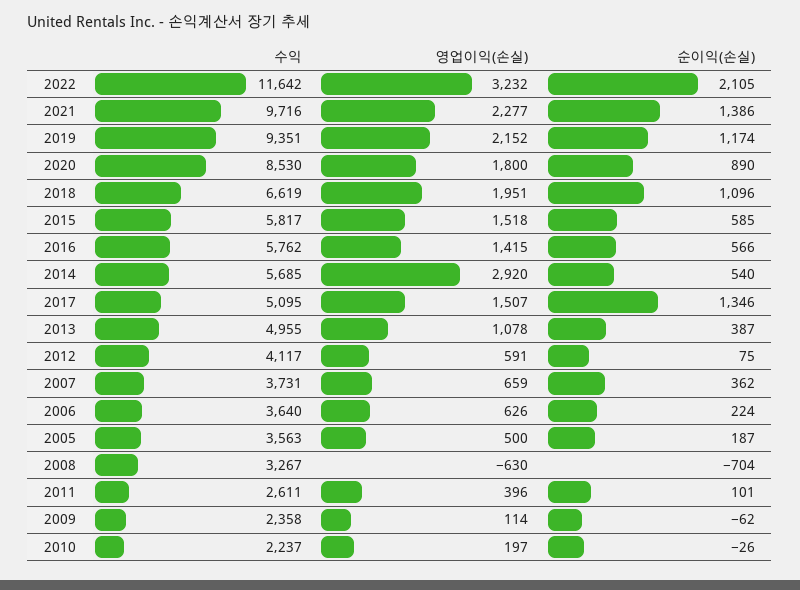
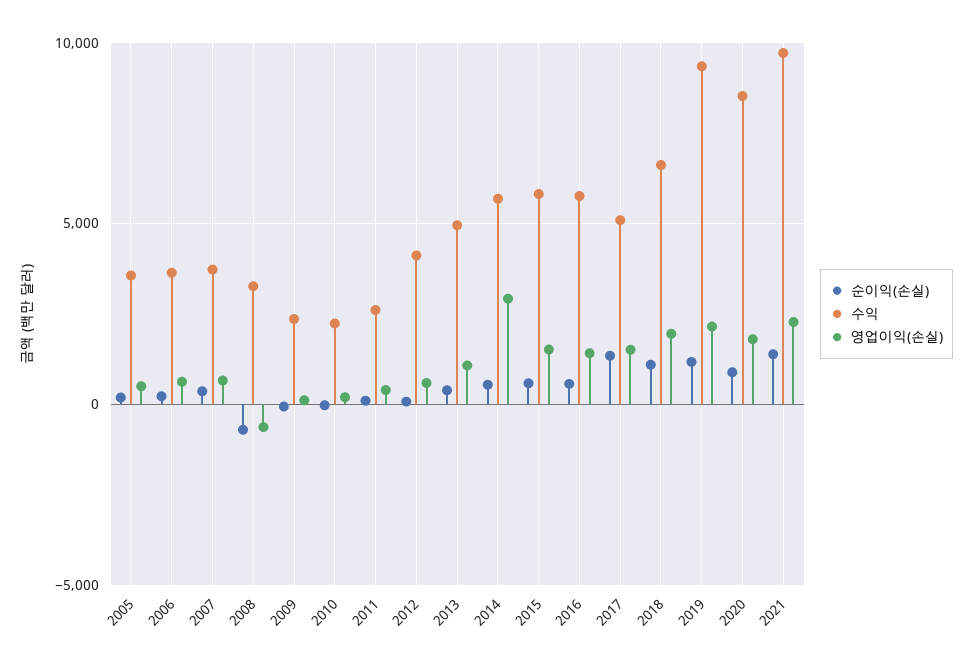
  {
    "수익": {
-     "2022": 11642,
      "2021": 9716,
      "2019": 9351,
      "2020": 8530,
      "2018": 6619,
      "2015": 5817,
      "2016": 5762,
      "2014": 5685,
      "2017": 5095,
      "2013": 4955,
      "2012": 4117,
      "2007": 3731,
      "2006": 3640,
      "2005": 3563,
      "2008": 3267,
      "2011": 2611,
      "2009": 2358,
      "2010": 2237
    },
    "영업이익(손실)": {
-     "2022": 3232,
      "2021": 2277,
      "2019": 2152,
      "2020": 1800,
      "2018": 1951,
      "2015": 1518,
      "2016": 1415,
      "2014": 2920,
      "2017": 1507,
      "2013": 1078,
      "2012": 591,
      "2007": 659,
      "2006": 626,
      "2005": 500,
      "2008": -630,
      "2011": 396,
      "2009": 114,
      "2010": 197
    },
    "순이익(손실)": {
-     "2022": 2105,
      "2021": 1386,
      "2019": 1174,
      "2020": 890,
      "2018": 1096,
      "2015": 585,
      "2016": 566,
      "2014": 540,
      "2017": 1346,
      "2013": 387,
      "2012": 75,
      "2007": 362,
      "2006": 224,
      "2005": 187,
      "2008": -704,
      "2011": 101,
      "2009": -62,
      "2010": -26
    }
  }

